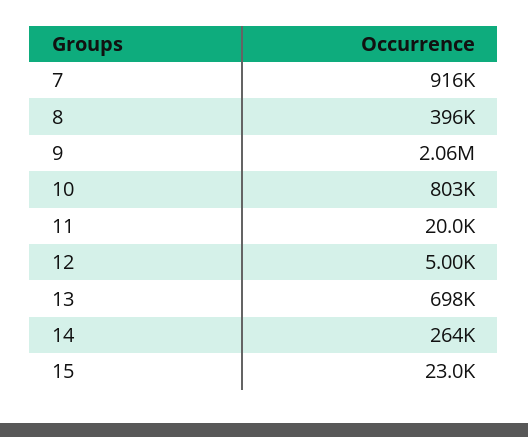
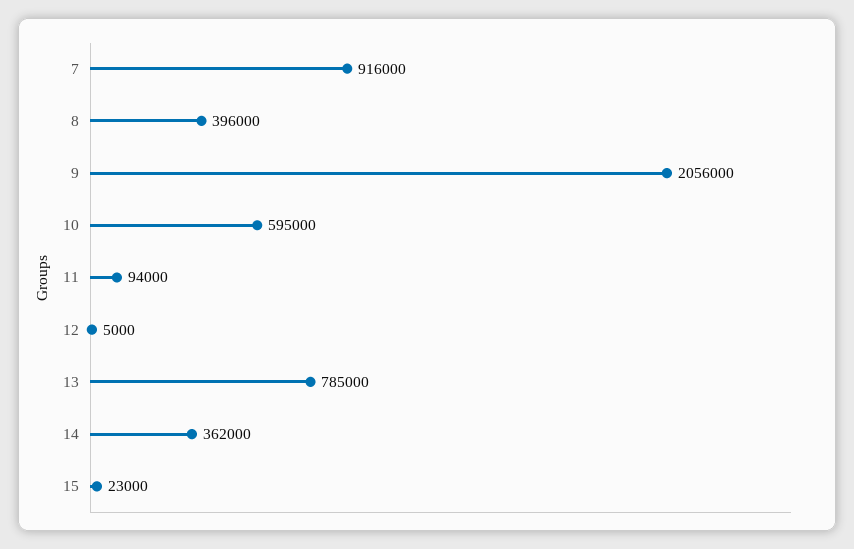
  {
    "7": 916000,
    "8": 396000,
    "9": 2056000,
-   "10": 803000,
+   "10": 595000,
-   "11": 20000,
+   "11": 94000,
    "12": 5000,
-   "13": 698000,
+   "13": 785000,
-   "14": 264000,
+   "14": 362000,
    "15": 23000
  }

